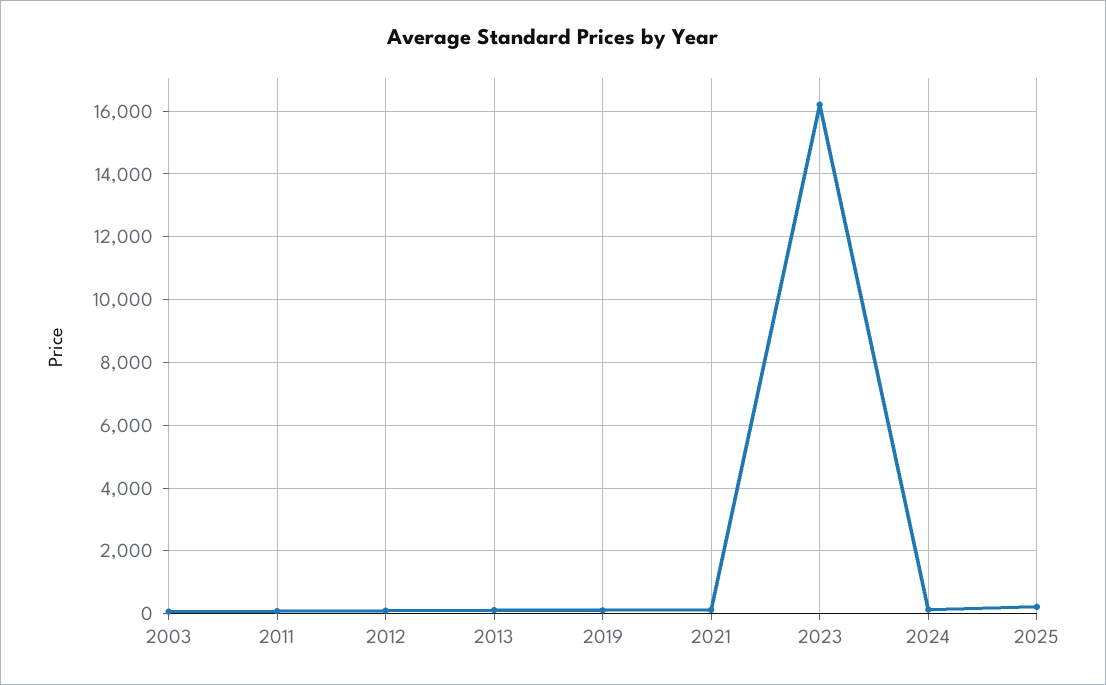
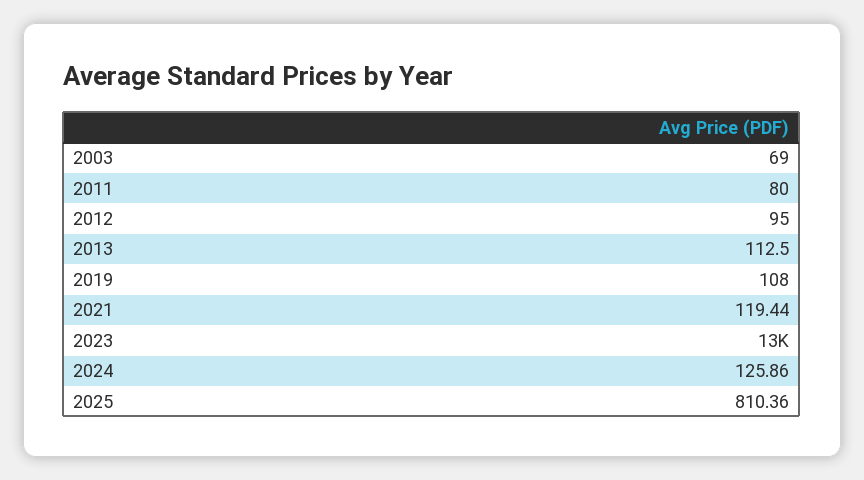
  {
    "2003": 69,
    "2011": 80,
    "2012": 95,
    "2013": 112.5,
    "2019": 108,
    "2021": 119.44,
-   "2023": 16200,
+   "2023": 13000,
    "2024": 125.86,
-   "2025": 200
+   "2025": 810.36
  }

